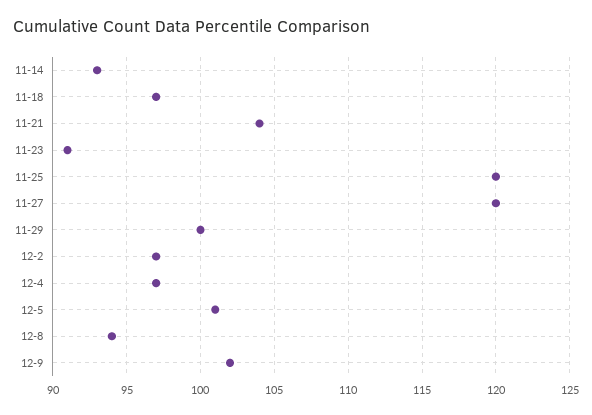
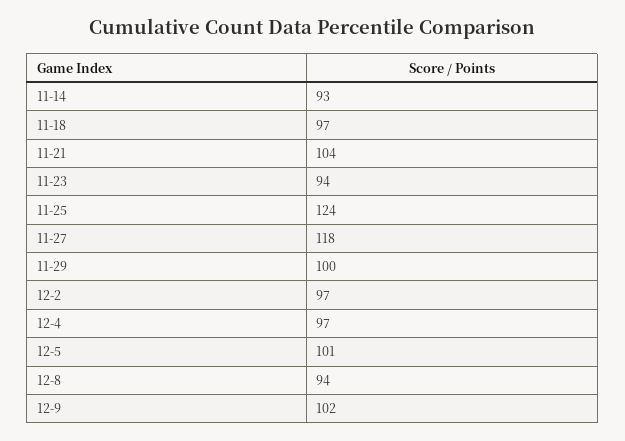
  {
    "11-14": 93,
    "11-18": 97,
    "11-21": 104,
-   "11-23": 91,
+   "11-23": 94,
-   "11-25": 120,
+   "11-25": 124,
-   "11-27": 120,
+   "11-27": 118,
    "11-29": 100,
    "12-2": 97,
    "12-4": 97,
    "12-5": 101,
    "12-8": 94,
    "12-9": 102
  }

